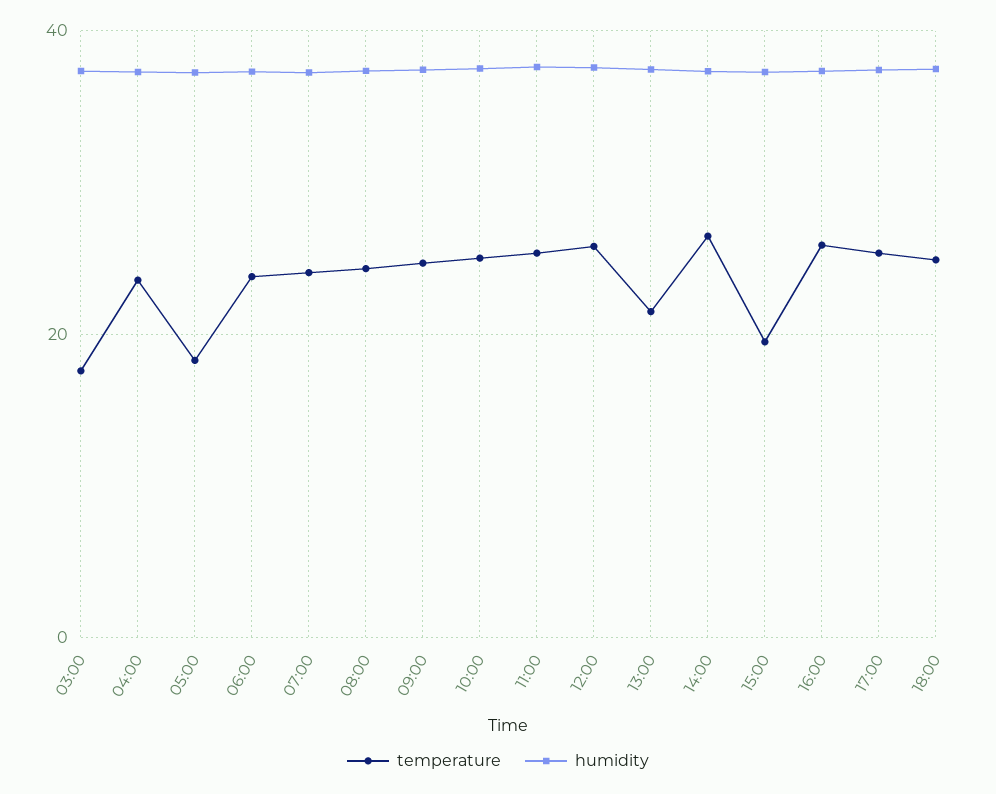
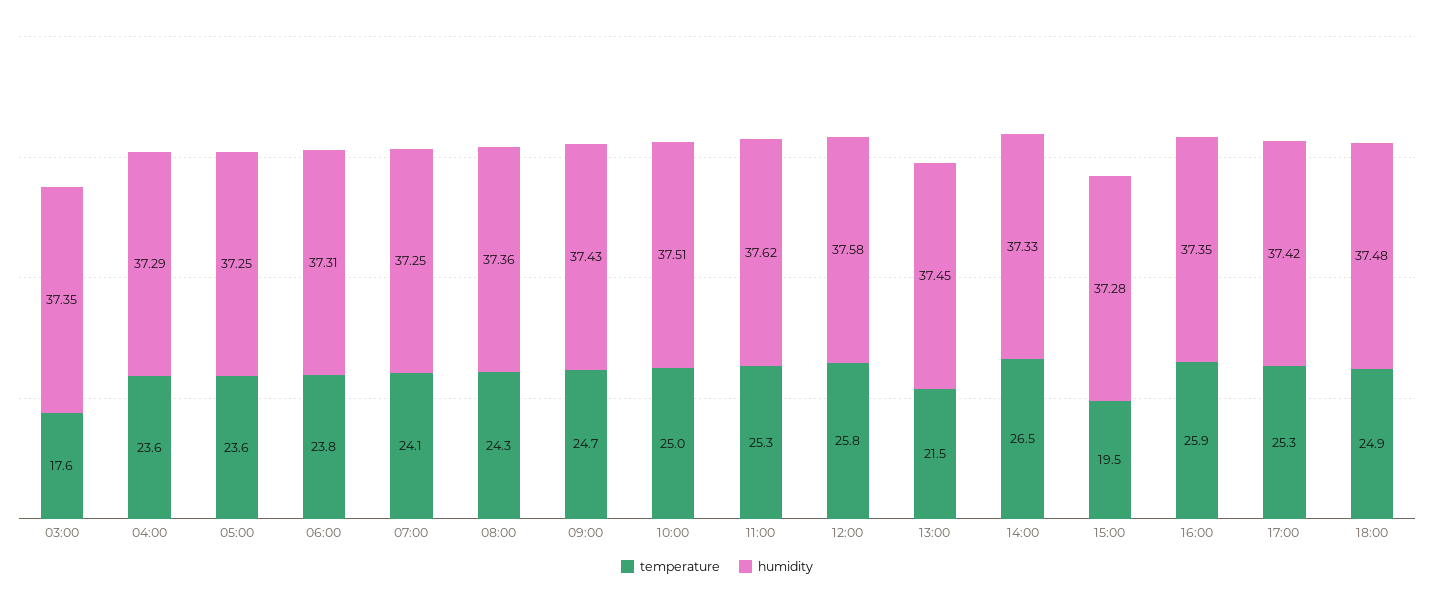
  {
    "temperature": {
      "03:00": 17.6,
      "04:00": 23.6,
-     "05:00": 18,
+     "05:00": 23.6,
      "06:00": 23.8,
      "07:00": 24.1,
      "08:00": 24.3,
      "09:00": 24.7,
      "10:00": 25,
      "11:00": 25.3,
      "12:00": 25.8,
      "13:00": 21.5,
      "14:00": 26.5,
      "15:00": 19.5,
      "16:00": 25.9,
      "17:00": 25.3,
      "18:00": 24.9
    },
    "humidity": {
      "03:00": 37.35,
      "04:00": 37.29,
      "05:00": 37.25,
      "06:00": 37.31,
      "07:00": 37.25,
      "08:00": 37.36,
      "09:00": 37.43,
      "10:00": 37.51,
      "11:00": 37.62,
      "12:00": 37.58,
      "13:00": 37.45,
      "14:00": 37.33,
      "15:00": 37.28,
      "16:00": 37.35,
      "17:00": 37.42,
      "18:00": 37.48
    }
  }

